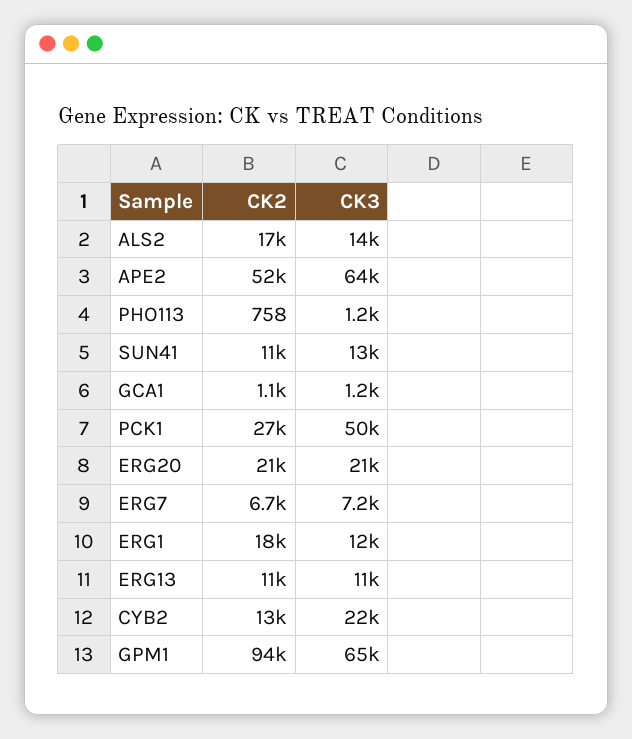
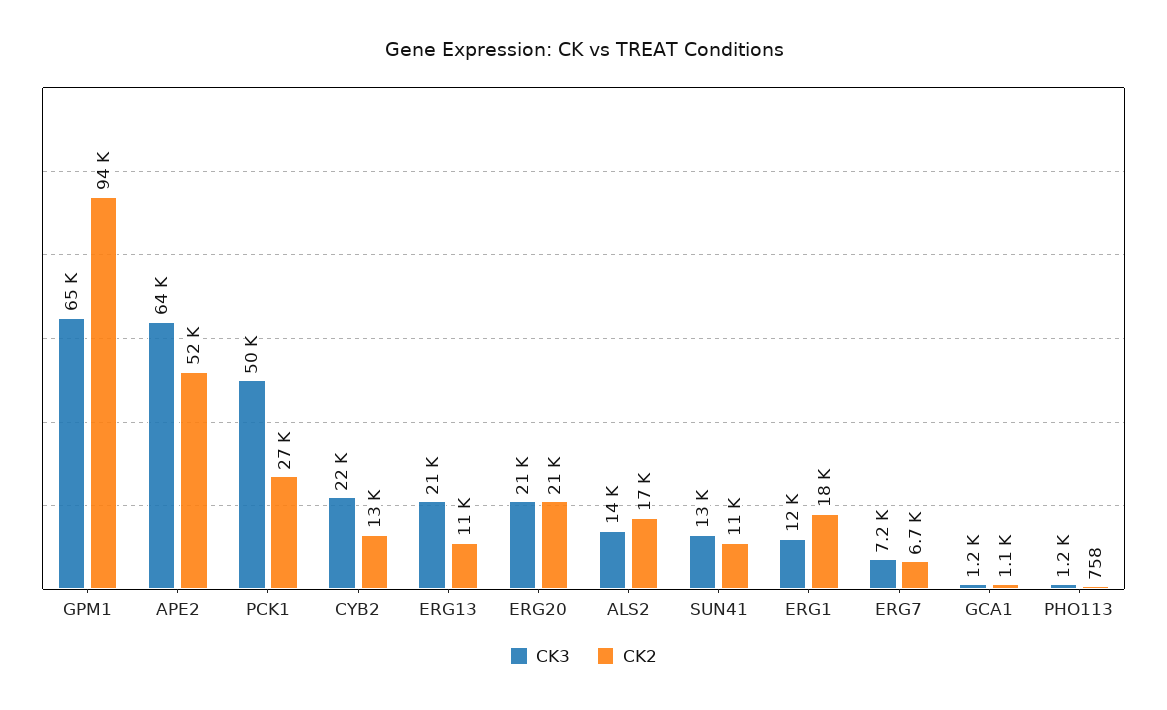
  {
    "CK2": {
      "ALS2": 17000,
      "APE2": 52000,
      "PHO113": 758,
      "SUN41": 11000,
      "GCA1": 1100,
      "PCK1": 27000,
      "ERG20": 21000,
      "ERG7": 6700,
      "ERG1": 18000,
      "ERG13": 11000,
      "CYB2": 13000,
      "GPM1": 94000
    },
    "CK3": {
      "ALS2": 14000,
      "APE2": 64000,
      "PHO113": 1200,
      "SUN41": 13000,
      "GCA1": 1200,
      "PCK1": 50000,
      "ERG20": 21000,
      "ERG7": 7200,
      "ERG1": 12000,
-     "ERG13": 11000,
+     "ERG13": 21000,
      "CYB2": 22000,
      "GPM1": 65000
    }
  }

